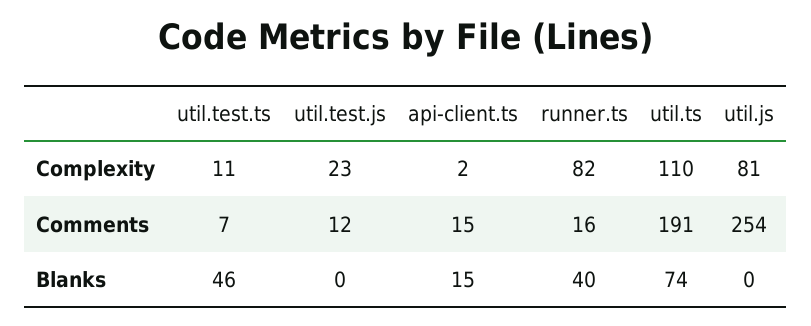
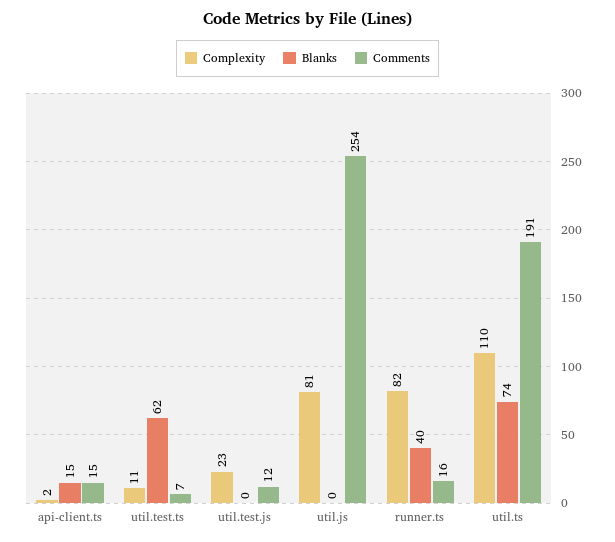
  {
    "Complexity": {
      "util.test.ts": 11,
      "util.test.js": 23,
      "api-client.ts": 2,
      "runner.ts": 82,
      "util.ts": 110,
      "util.js": 81
    },
    "Comments": {
      "util.test.ts": 7,
      "util.test.js": 12,
      "api-client.ts": 15,
      "runner.ts": 16,
      "util.ts": 191,
      "util.js": 254
    },
    "Blanks": {
-     "util.test.ts": 46,
+     "util.test.ts": 62,
      "util.test.js": 0,
      "api-client.ts": 15,
      "runner.ts": 40,
      "util.ts": 74,
      "util.js": 0
    }
  }

